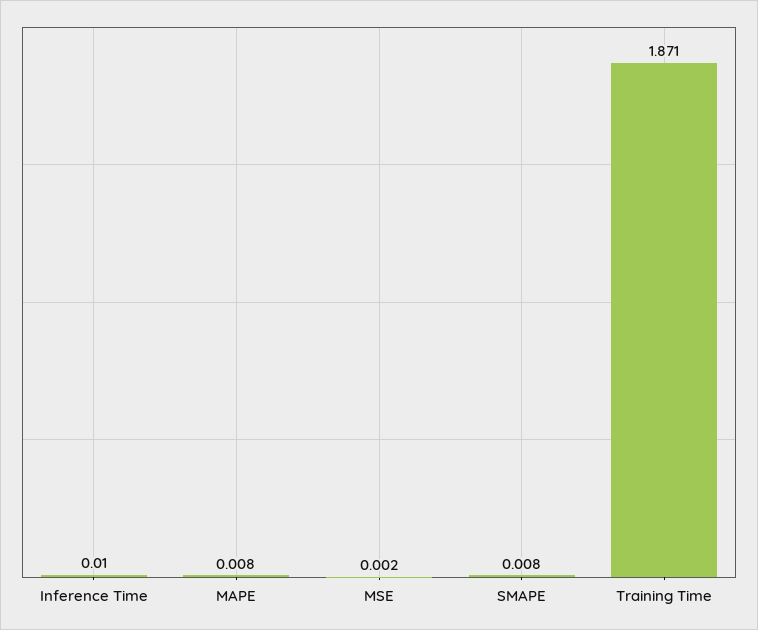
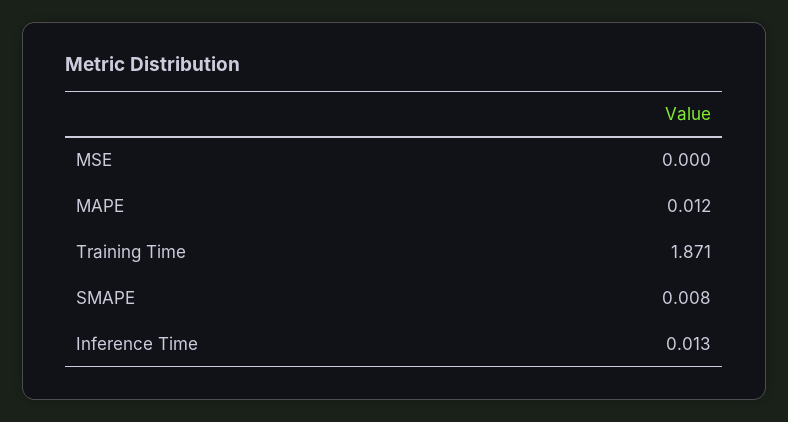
  {
-   "Inference Time": 0.01,
+   "Inference Time": 0.013,
-   "MAPE": 0.008,
+   "MAPE": 0.012,
-   "MSE": 0.002,
+   "MSE": 0,
    "SMAPE": 0.008,
    "Training Time": 1.871
  }

